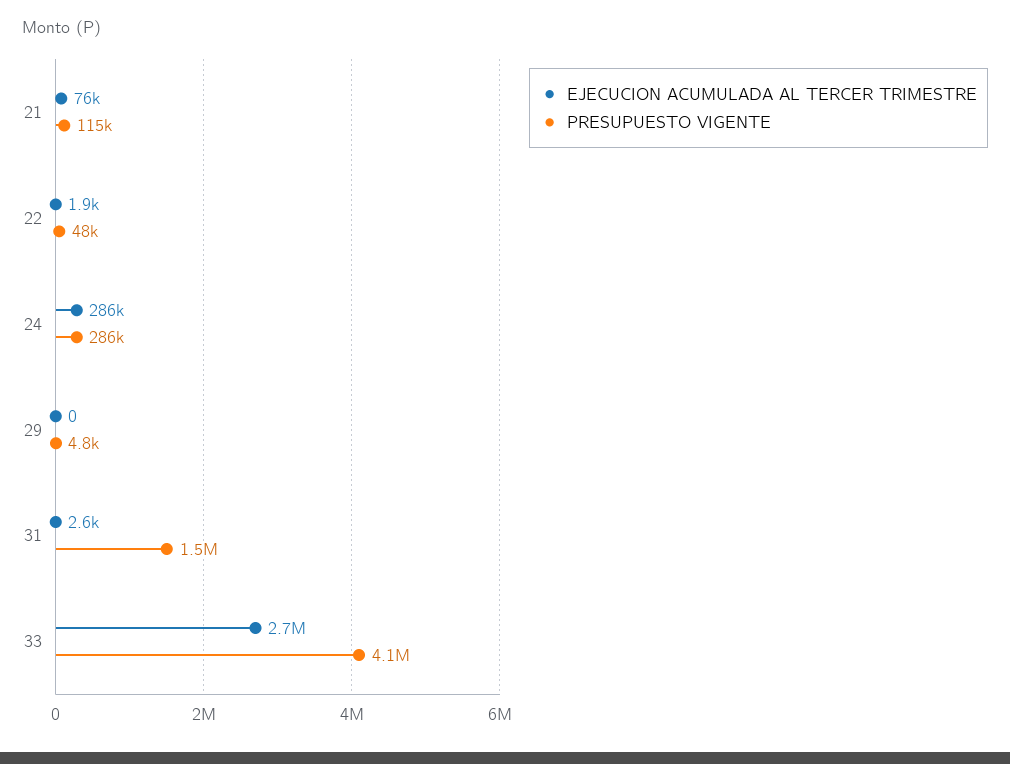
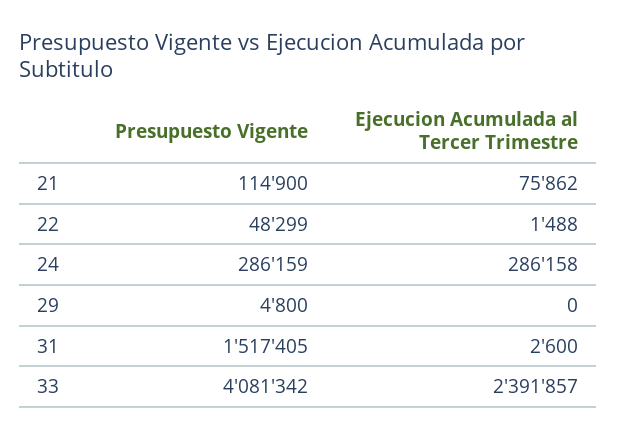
  {
    "EJECUCION ACUMULADA AL TERCER TRIMESTRE": {
      "21": 75862,
-     "22": 1900,
+     "22": 1488,
      "24": 286158,
      "29": 0,
      "31": 2600,
-     "33": 2700000
+     "33": 2391857
    },
    "PRESUPUESTO VIGENTE": {
      "21": 114900,
      "22": 48299,
      "24": 286159,
      "29": 4800,
      "31": 1517405,
      "33": 4081342
    }
  }

